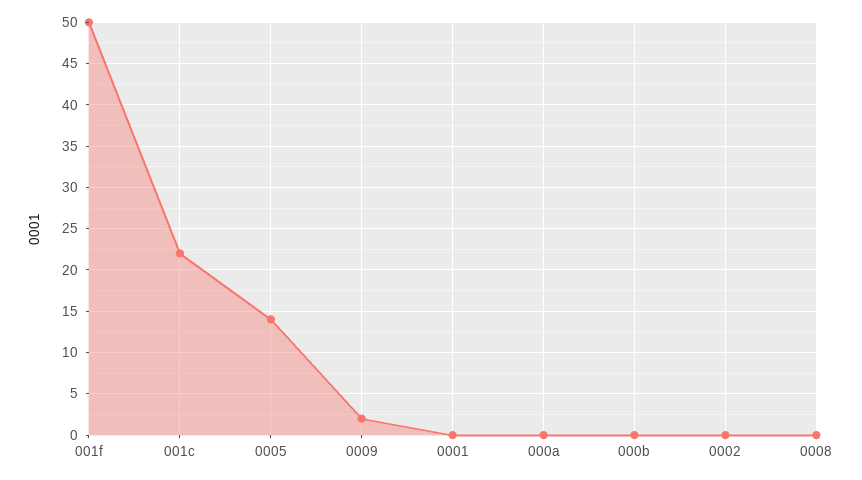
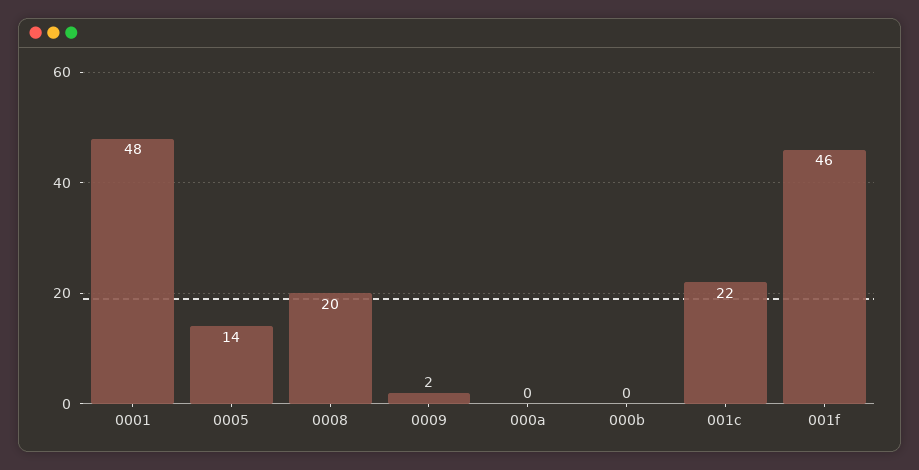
  {
-   "001f": 50,
+   "001f": 46,
    "001c": 22,
    "0005": 14,
    "0009": 2,
-   "0001": 0,
+   "0001": 48,
    "000a": 0,
    "000b": 0,
-   "0002": 0,
-   "0008": 0
+   "0008": 20
  }

